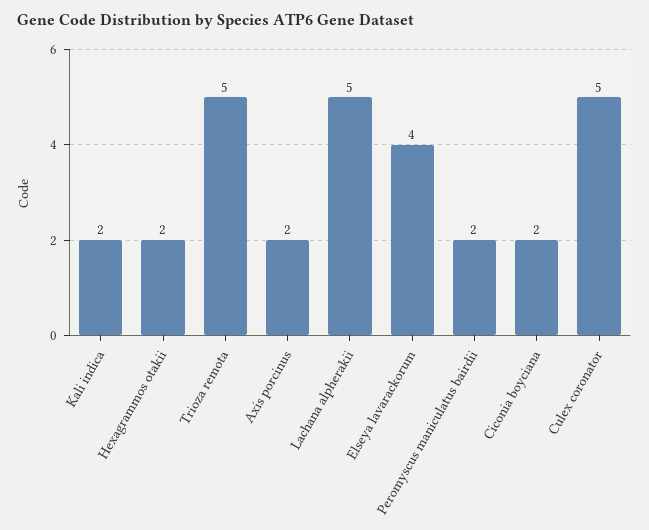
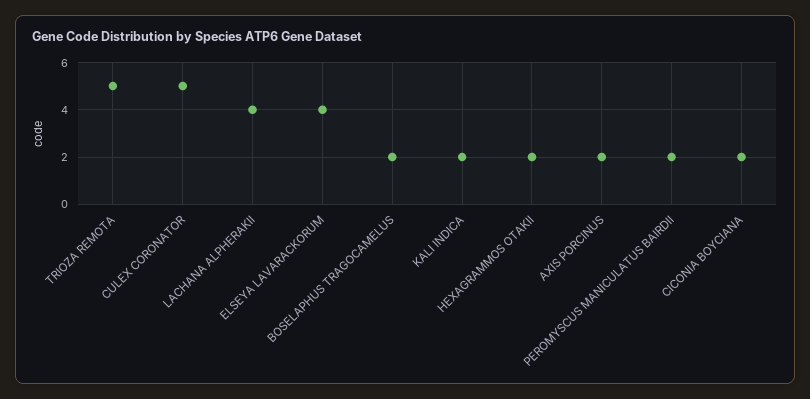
  {
    "Kali indica": 2,
    "Hexagrammos otakii": 2,
    "Trioza remota": 5,
    "Axis porcinus": 2,
-   "Lachana alpherakii": 5,
+   "Lachana alpherakii": 4,
    "Elseya lavarackorum": 4,
    "Peromyscus maniculatus bairdii": 2,
    "Ciconia boyciana": 2,
-   "Culex coronator": 5
+   "Culex coronator": 5,
+   "BOSELAPHUS TRAGOCAMELUS": 2
  }

